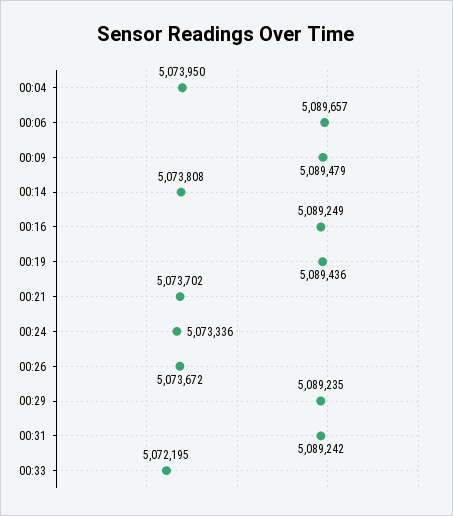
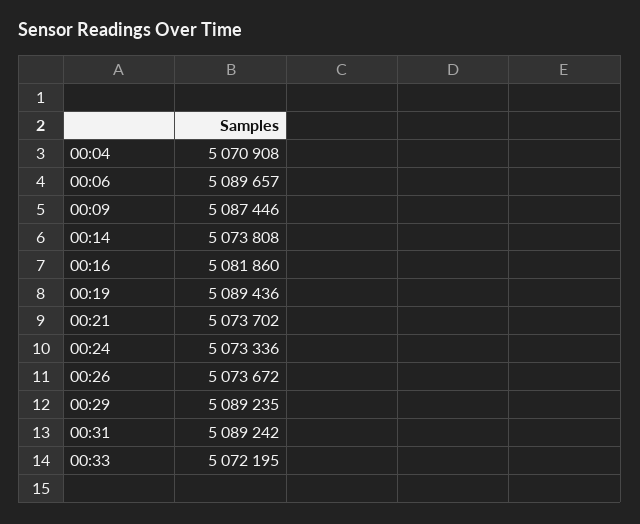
  {
-   "00:04": 5073950,
+   "00:04": 5070908,
    "00:06": 5089657,
-   "00:09": 5089479,
+   "00:09": 5087446,
    "00:14": 5073808,
-   "00:16": 5089249,
+   "00:16": 5081860,
    "00:19": 5089436,
    "00:21": 5073702,
    "00:24": 5073336,
    "00:26": 5073672,
    "00:29": 5089235,
    "00:31": 5089242,
    "00:33": 5072195
  }

